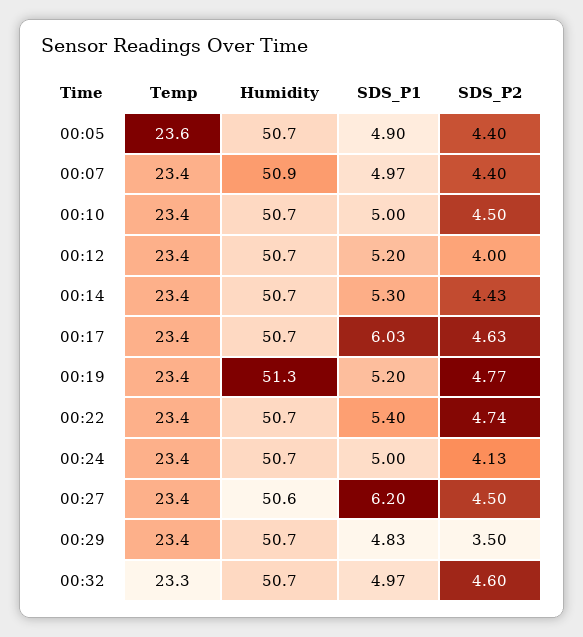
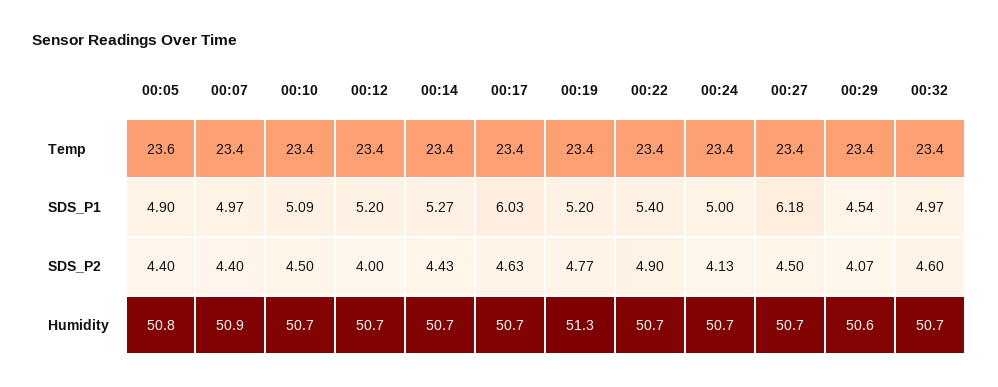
  {
    "Temp": {
      "00:05": 23.6,
      "00:07": 23.4,
      "00:10": 23.4,
      "00:12": 23.4,
      "00:14": 23.4,
      "00:17": 23.4,
      "00:19": 23.4,
      "00:22": 23.4,
      "00:24": 23.4,
      "00:27": 23.4,
      "00:29": 23.4,
-     "00:32": 23.3
+     "00:32": 23.4
    },
    "Humidity": {
-     "00:05": 50.7,
+     "00:05": 50.8,
      "00:07": 50.9,
      "00:10": 50.7,
      "00:12": 50.7,
      "00:14": 50.7,
      "00:17": 50.7,
      "00:19": 51.3,
      "00:22": 50.7,
      "00:24": 50.7,
-     "00:27": 50.6,
+     "00:27": 50.7,
-     "00:29": 50.7,
+     "00:29": 50.6,
      "00:32": 50.7
    },
    "SDS_P1": {
      "00:05": 4.9,
      "00:07": 4.97,
-     "00:10": 5,
+     "00:10": 5.09,
      "00:12": 5.2,
-     "00:14": 5.3,
+     "00:14": 5.27,
      "00:17": 6.03,
      "00:19": 5.2,
      "00:22": 5.4,
      "00:24": 5,
-     "00:27": 6.2,
+     "00:27": 6.18,
-     "00:29": 4.83,
+     "00:29": 4.54,
      "00:32": 4.97
    },
    "SDS_P2": {
      "00:05": 4.4,
      "00:07": 4.4,
      "00:10": 4.5,
      "00:12": 4,
      "00:14": 4.43,
      "00:17": 4.63,
      "00:19": 4.77,
-     "00:22": 4.74,
+     "00:22": 4.9,
      "00:24": 4.13,
      "00:27": 4.5,
-     "00:29": 3.5,
+     "00:29": 4.07,
      "00:32": 4.6
    }
  }

